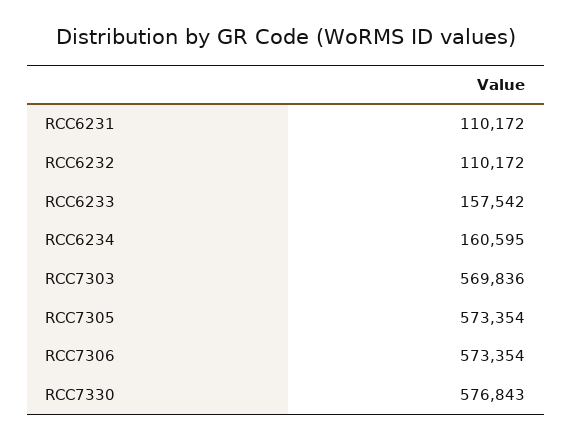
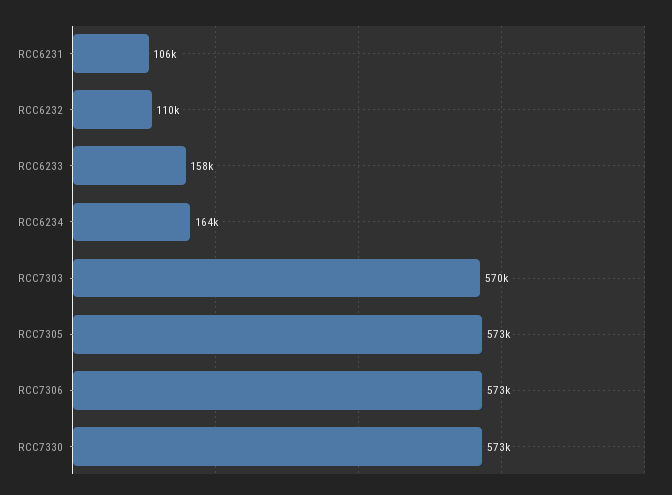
  {
-   "RCC6231": 110172,
+   "RCC6231": 106000,
    "RCC6232": 110172,
    "RCC6233": 157542,
-   "RCC6234": 160595,
+   "RCC6234": 164000,
    "RCC7303": 569836,
    "RCC7305": 573354,
    "RCC7306": 573354,
-   "RCC7330": 576843
+   "RCC7330": 573000
  }

